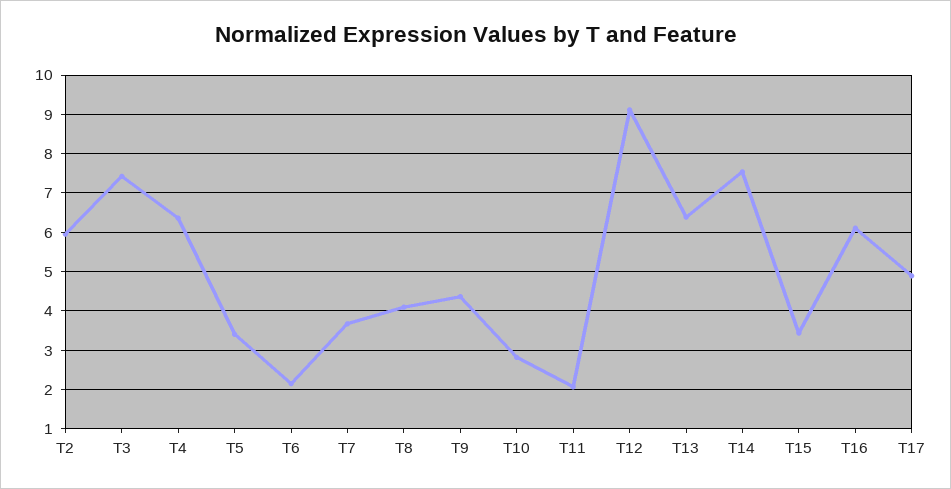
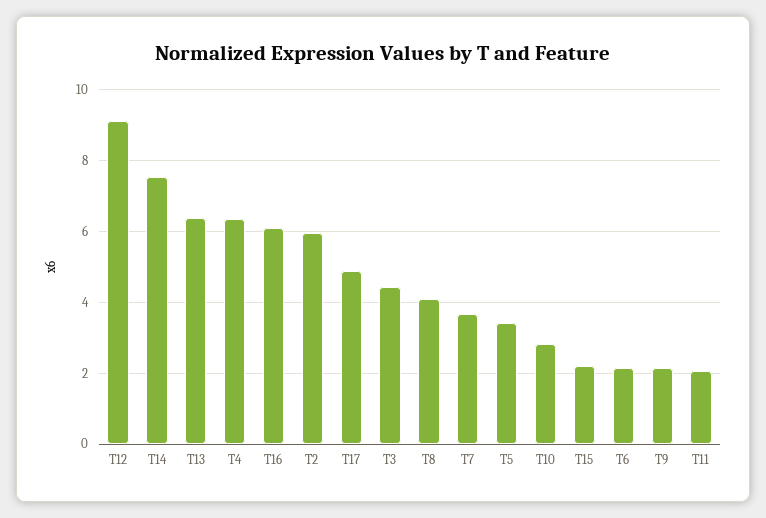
  {
    "T2": 6,
-   "T3": 7.4,
+   "T3": 4.4,
    "T4": 6.4,
    "T5": 3.4,
    "T6": 2.2,
    "T7": 3.6,
    "T8": 4.2,
-   "T9": 4.4,
+   "T9": 2.2,
    "T10": 2.8,
    "T11": 2,
    "T12": 9.2,
    "T13": 6.4,
    "T14": 7.6,
-   "T15": 3.4,
+   "T15": 2.2,
    "T16": 6.2,
    "T17": 4.8
  }

